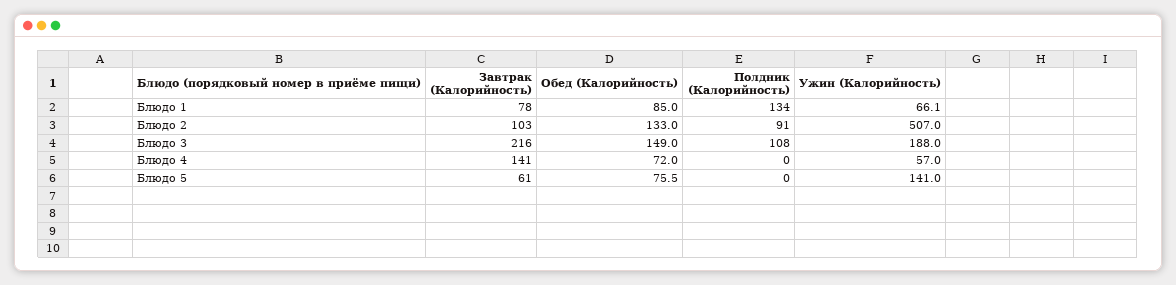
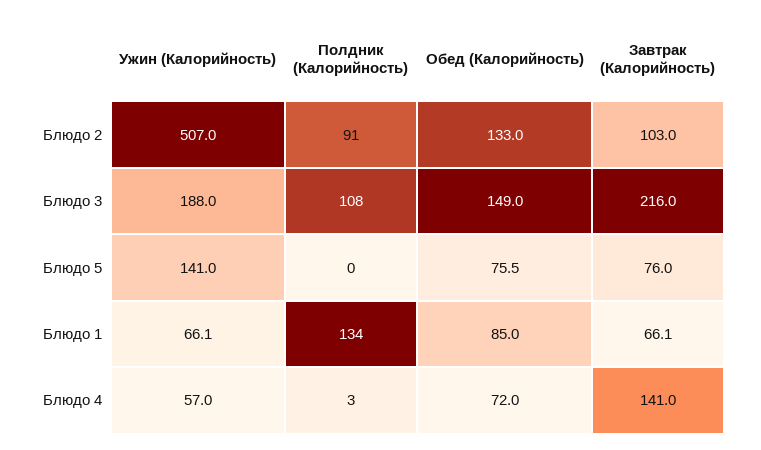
  {
    "Завтрак (Калорийность)": {
-     "Блюдо 1": 78,
+     "Блюдо 1": 66.1,
      "Блюдо 2": 103,
      "Блюдо 3": 216,
      "Блюдо 4": 141,
-     "Блюдо 5": 61
+     "Блюдо 5": 76
    },
    "Обед (Калорийность)": {
      "Блюдо 1": 85,
      "Блюдо 2": 133,
      "Блюдо 3": 149,
      "Блюдо 4": 72,
      "Блюдо 5": 75.5
    },
    "Полдник (Калорийность)": {
      "Блюдо 1": 134,
      "Блюдо 2": 91,
      "Блюдо 3": 108,
-     "Блюдо 4": 0,
+     "Блюдо 4": 3,
      "Блюдо 5": 0
    },
    "Ужин (Калорийность)": {
      "Блюдо 1": 66.1,
      "Блюдо 2": 507,
      "Блюдо 3": 188,
      "Блюдо 4": 57,
      "Блюдо 5": 141
    }
  }

